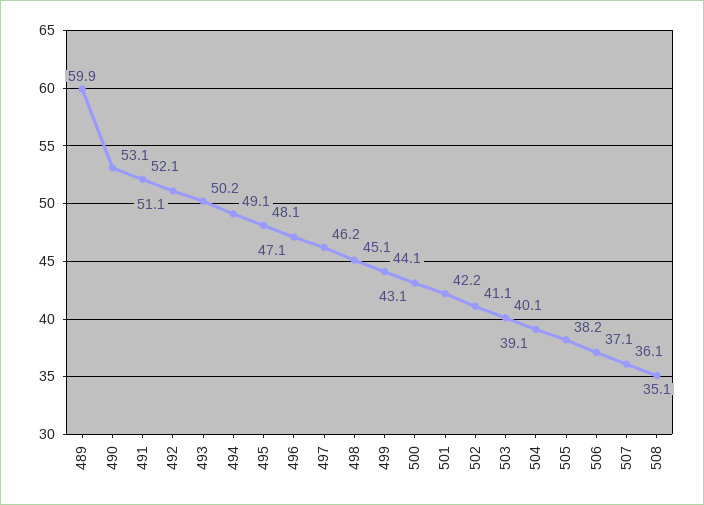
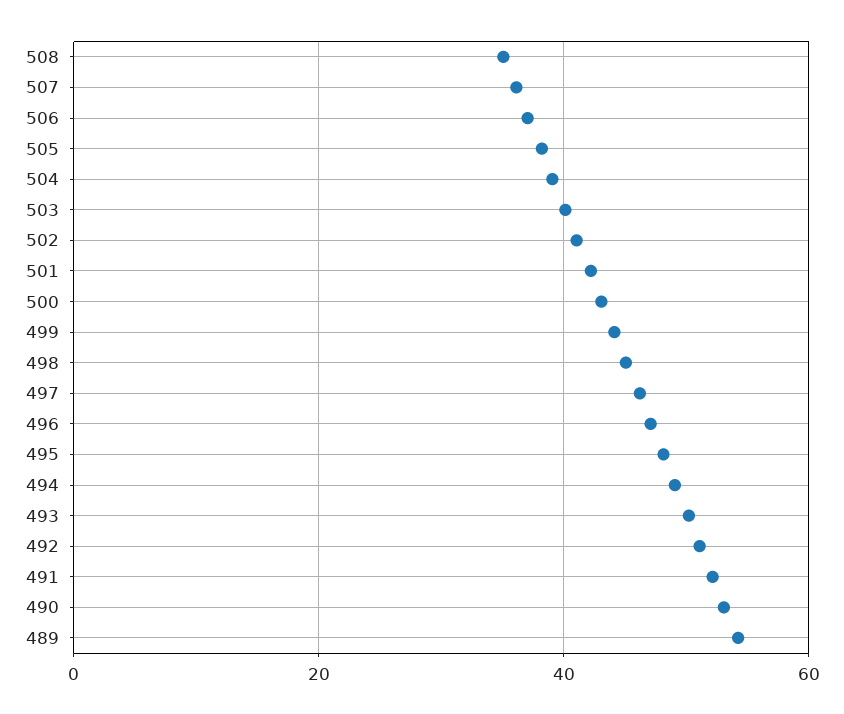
  {
-   "489": 59.9,
+   "489": 54,
    "490": 53.1,
    "491": 52.1,
    "492": 51.1,
    "493": 50.2,
    "494": 49.1,
    "495": 48.1,
    "496": 47.1,
    "497": 46.2,
    "498": 45.1,
    "499": 44.1,
    "500": 43.1,
    "501": 42.2,
    "502": 41.1,
    "503": 40.1,
    "504": 39.1,
    "505": 38.2,
    "506": 37.1,
    "507": 36.1,
    "508": 35.1
  }

